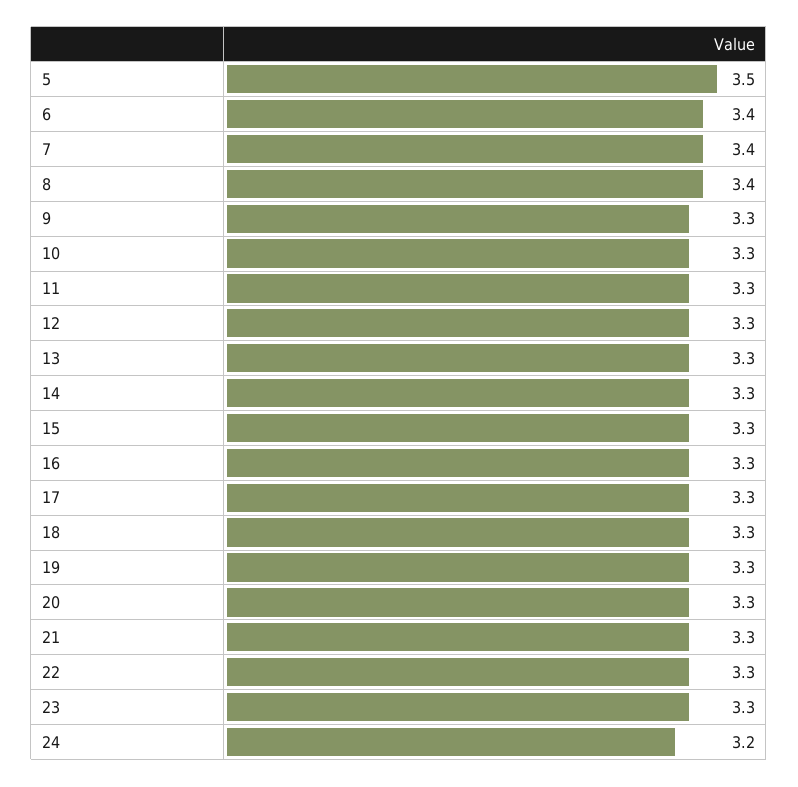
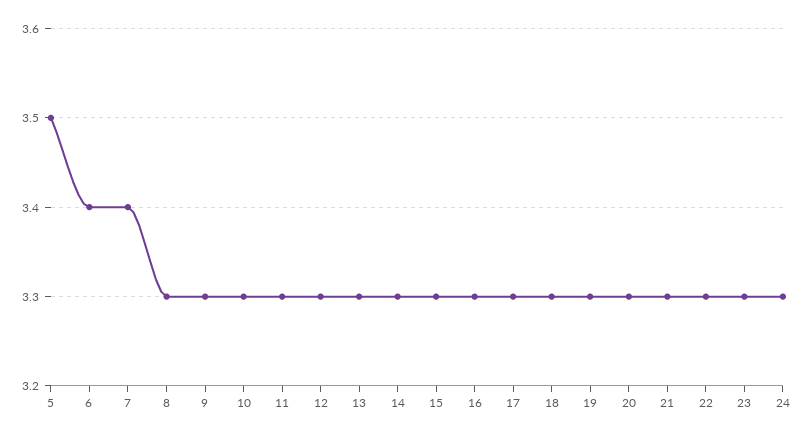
  {
    "5": 3.5,
    "6": 3.4,
    "7": 3.4,
-   "8": 3.4,
+   "8": 3.3,
    "9": 3.3,
    "10": 3.3,
    "11": 3.3,
    "12": 3.3,
    "13": 3.3,
    "14": 3.3,
    "15": 3.3,
    "16": 3.3,
    "17": 3.3,
    "18": 3.3,
    "19": 3.3,
    "20": 3.3,
    "21": 3.3,
    "22": 3.3,
    "23": 3.3,
-   "24": 3.2
+   "24": 3.3
  }

